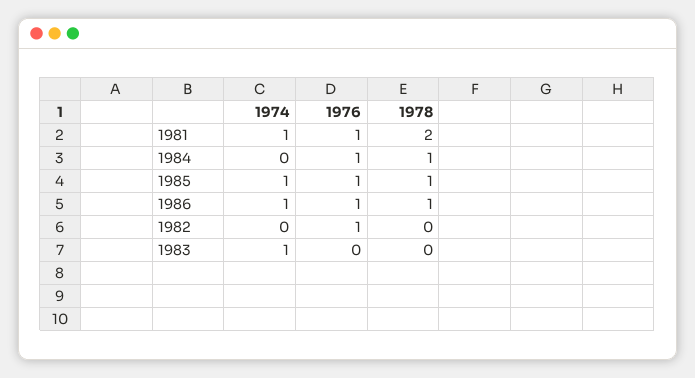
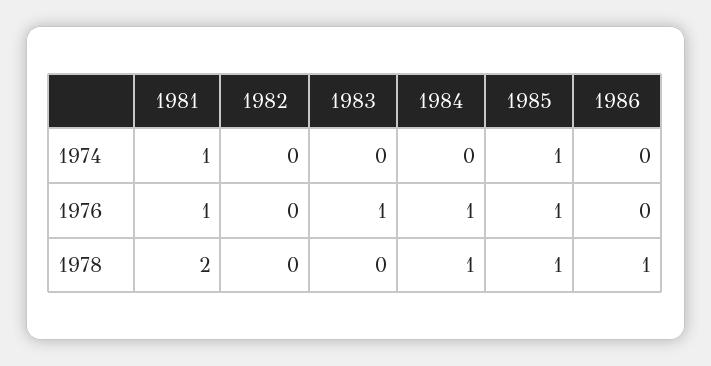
  {
    "1974": {
      "1981": 1,
      "1984": 0,
      "1985": 1,
-     "1986": 1,
+     "1986": 0,
      "1982": 0,
-     "1983": 1
+     "1983": 0
    },
    "1976": {
      "1981": 1,
      "1984": 1,
      "1985": 1,
-     "1986": 1,
+     "1986": 0,
-     "1982": 1,
+     "1982": 0,
-     "1983": 0
+     "1983": 1
    },
    "1978": {
      "1981": 2,
      "1984": 1,
      "1985": 1,
      "1986": 1,
      "1982": 0,
      "1983": 0
    }
  }

